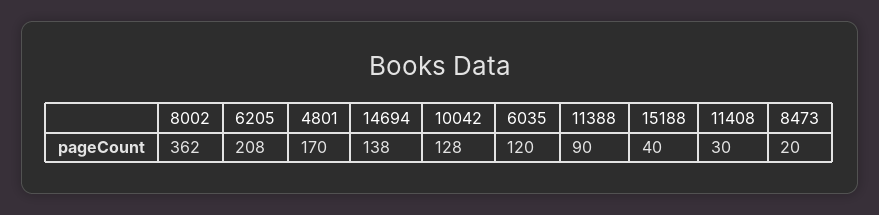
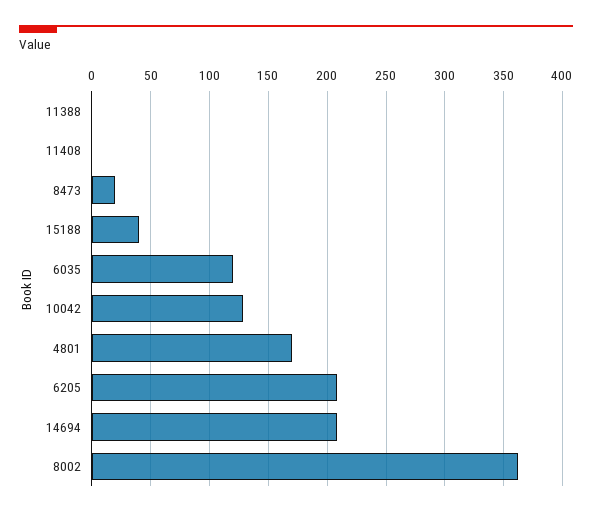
  {
    "8002": 362,
    "6205": 208,
    "4801": 170,
-   "14694": 138,
+   "14694": 210,
    "10042": 128,
    "6035": 120,
-   "11388": 90,
+   "11388": 0,
    "15188": 40,
-   "11408": 30,
+   "11408": 0,
    "8473": 20
  }

